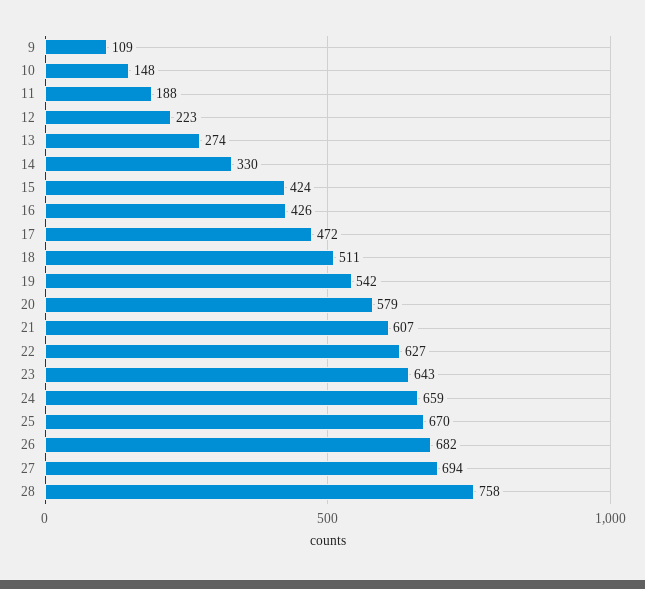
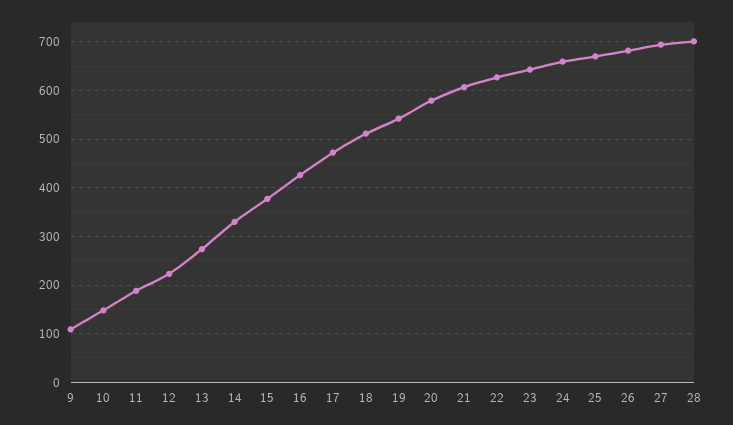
  {
    "9": 109,
    "10": 148,
    "11": 188,
    "12": 223,
    "13": 274,
    "14": 330,
-   "15": 424,
+   "15": 380,
    "16": 426,
    "17": 472,
    "18": 511,
    "19": 542,
    "20": 579,
    "21": 607,
    "22": 627,
    "23": 643,
    "24": 659,
    "25": 670,
    "26": 682,
    "27": 694,
-   "28": 758
+   "28": 700
  }

